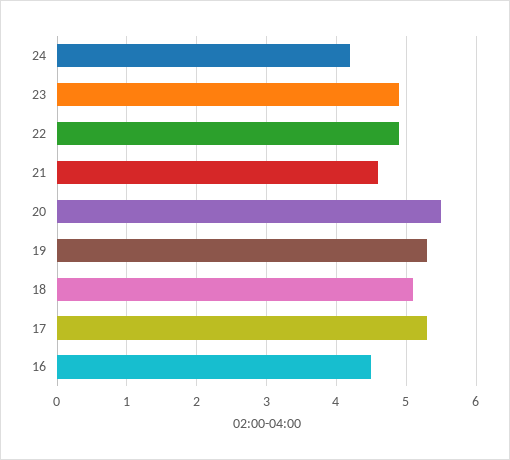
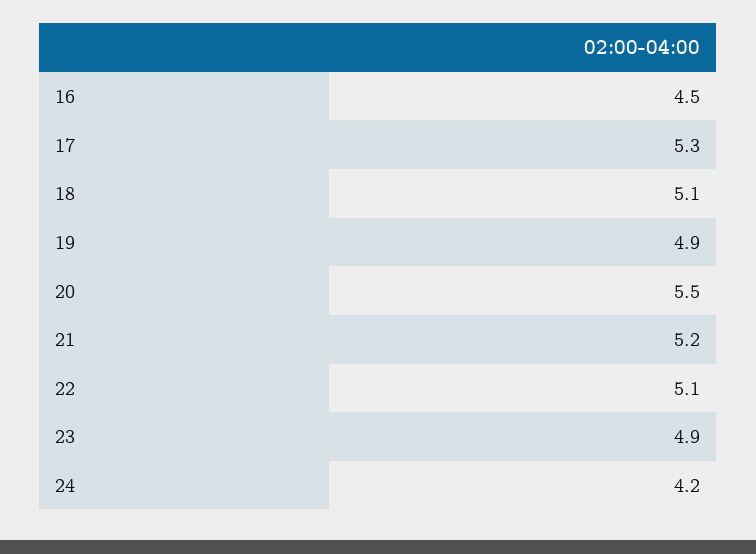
  {
    "24": 4.2,
    "23": 4.9,
-   "22": 4.9,
+   "22": 5.1,
-   "21": 4.6,
+   "21": 5.2,
    "20": 5.5,
-   "19": 5.3,
+   "19": 4.9,
    "18": 5.1,
    "17": 5.3,
    "16": 4.5
  }

